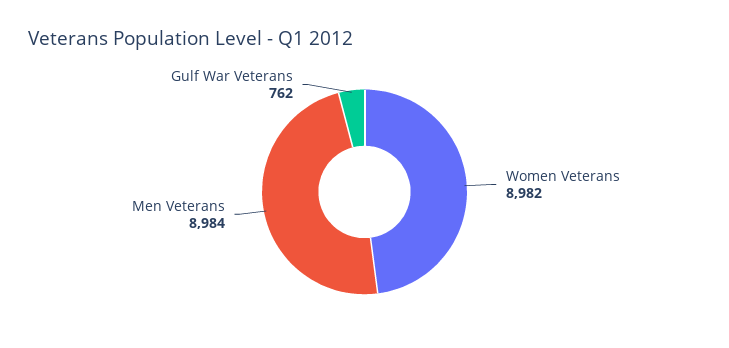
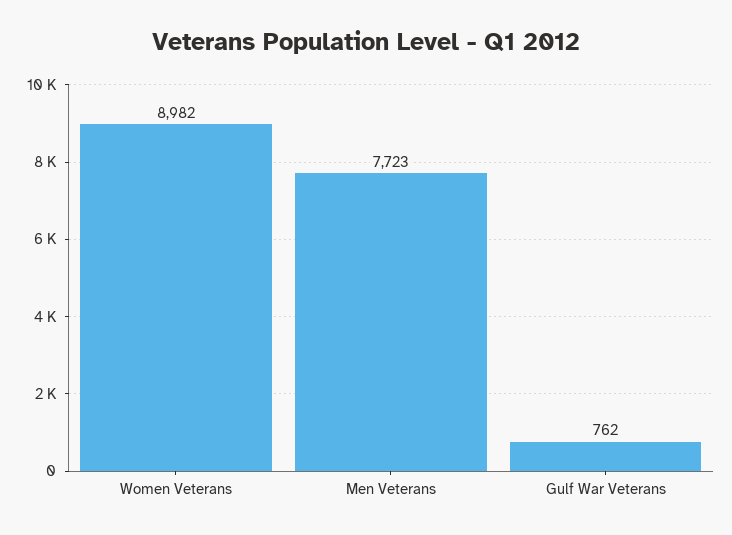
  {
    "Women Veterans": 8982,
-   "Men Veterans": 8984,
+   "Men Veterans": 7723,
    "Gulf War Veterans": 762
  }

